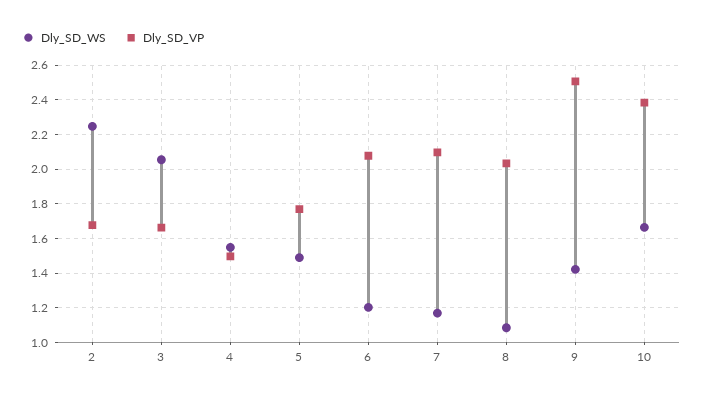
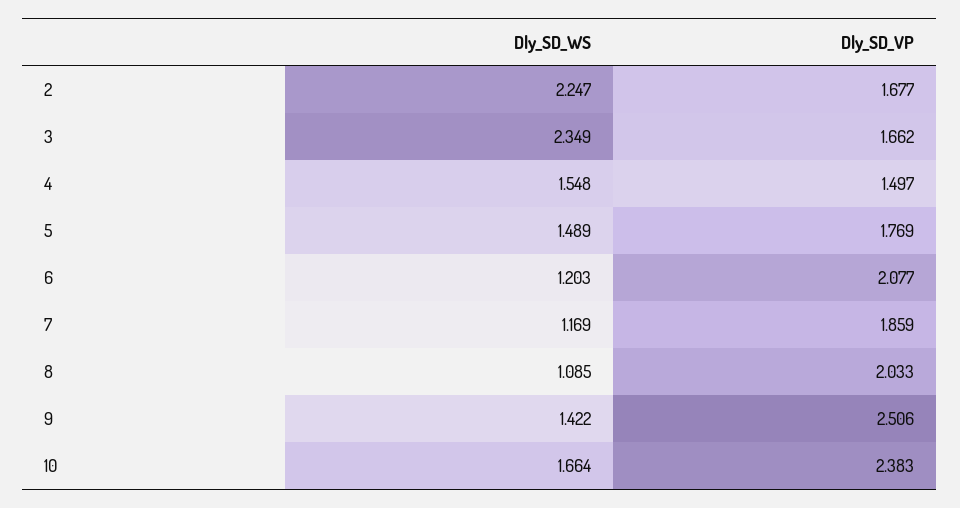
  {
    "Dly_SD_WS": {
      "2": 2.247,
-     "3": 2.05,
+     "3": 2.349,
      "4": 1.548,
      "5": 1.489,
      "6": 1.203,
      "7": 1.169,
      "8": 1.085,
      "9": 1.422,
      "10": 1.664
    },
    "Dly_SD_VP": {
      "2": 1.677,
      "3": 1.662,
      "4": 1.497,
      "5": 1.769,
      "6": 2.077,
-     "7": 2.1,
+     "7": 1.859,
      "8": 2.033,
      "9": 2.506,
      "10": 2.383
    }
  }

